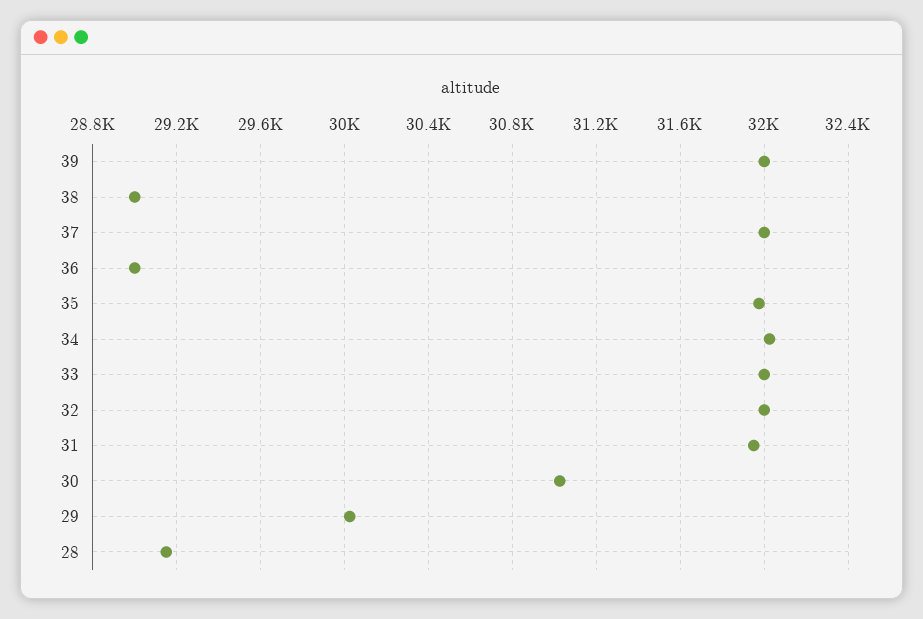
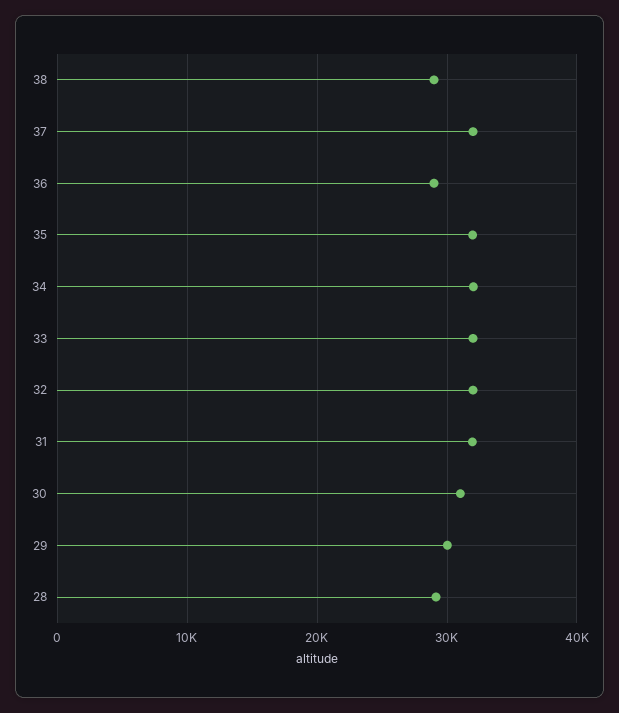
  {
-   "39": 32000,
    "38": 29000,
    "37": 32000,
    "36": 29000,
    "35": 32000,
    "34": 32050,
    "33": 32000,
    "32": 32000,
    "31": 31950,
    "30": 31050,
    "29": 30050,
    "28": 29150
  }

